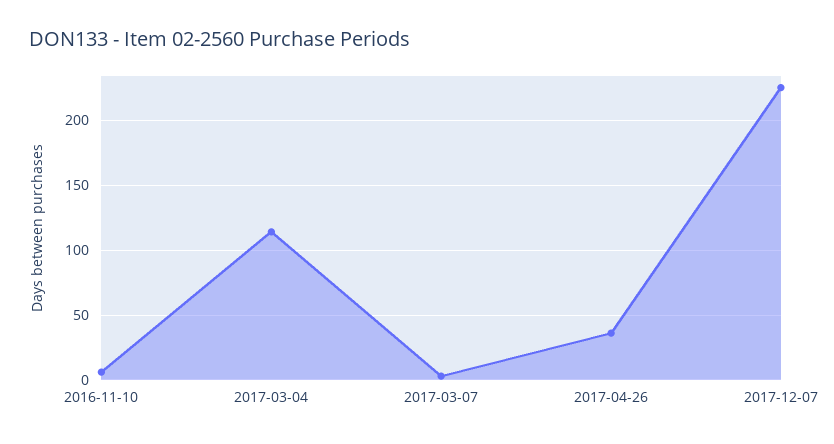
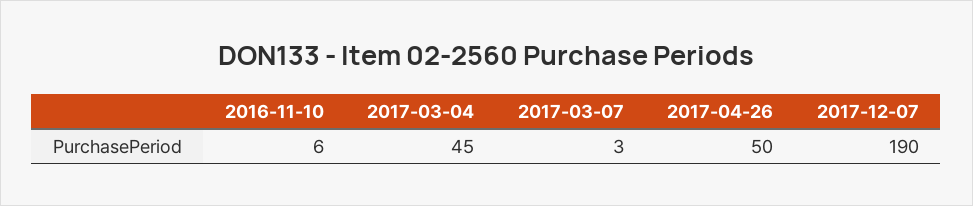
  {
    "2016-11-10": 6,
-   "2017-03-04": 115,
+   "2017-03-04": 45,
    "2017-03-07": 3,
-   "2017-04-26": 35,
+   "2017-04-26": 50,
-   "2017-12-07": 225
+   "2017-12-07": 190
  }

